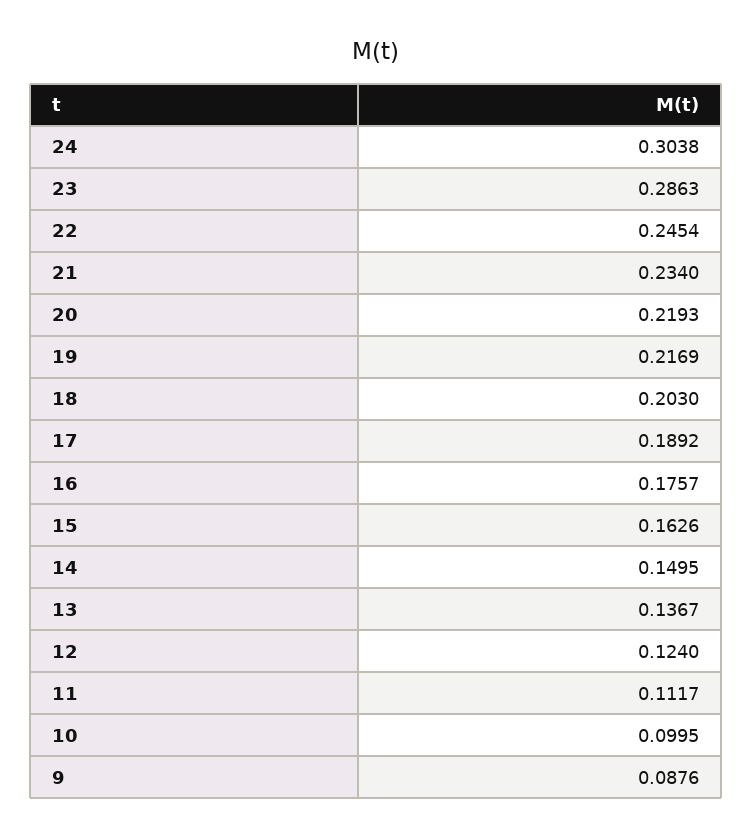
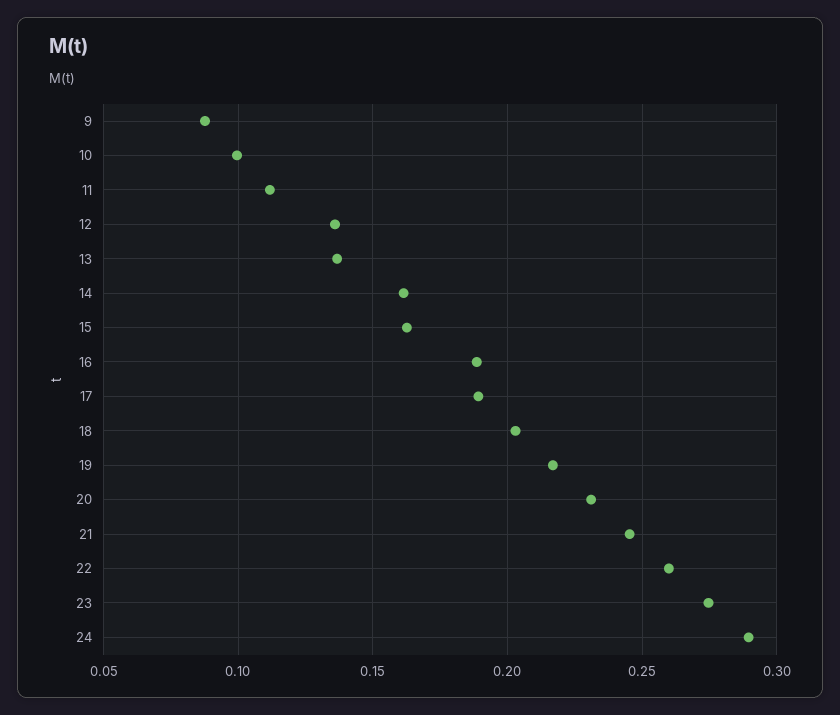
  {
-   "24": 0.3038,
+   "24": 0.29,
-   "23": 0.2863,
+   "23": 0.275,
-   "22": 0.2454,
+   "22": 0.26,
-   "21": 0.234,
+   "21": 0.245,
-   "20": 0.2193,
+   "20": 0.23,
    "19": 0.2169,
    "18": 0.203,
    "17": 0.1892,
-   "16": 0.1757,
+   "16": 0.19,
    "15": 0.1626,
-   "14": 0.1495,
+   "14": 0.16,
    "13": 0.1367,
-   "12": 0.124,
+   "12": 0.135,
    "11": 0.1117,
    "10": 0.0995,
    "9": 0.0876
  }

